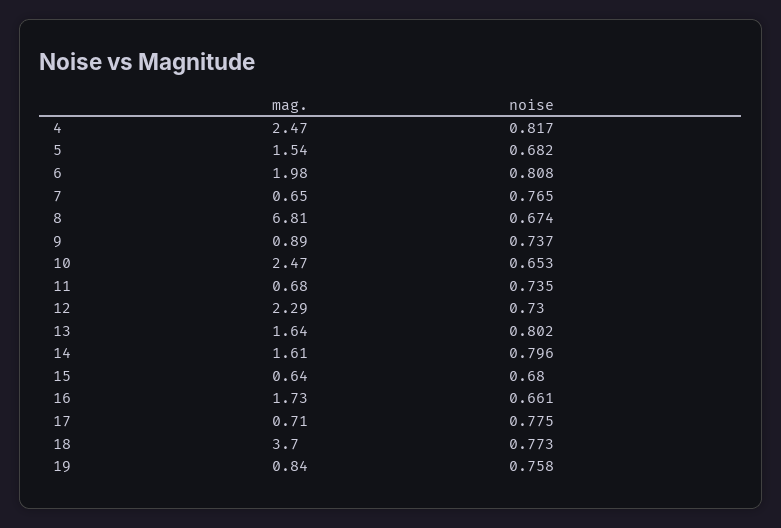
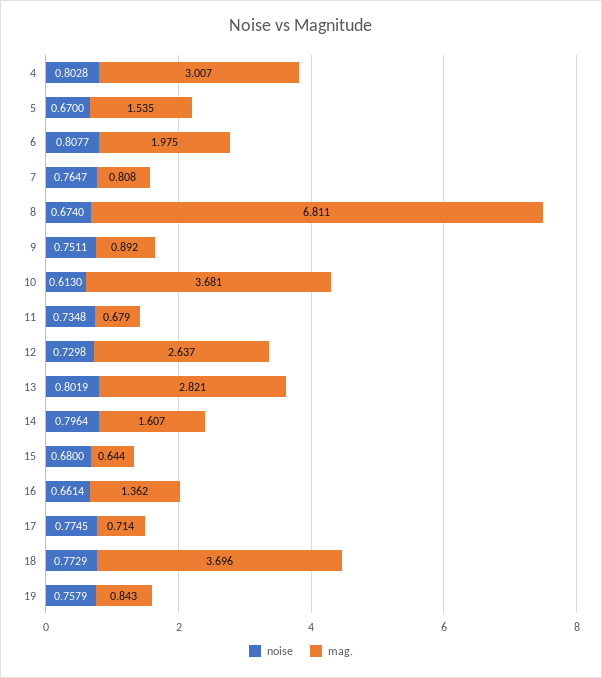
  {
    "mag.": {
-     "4": 2.47,
+     "4": 3.007,
      "5": 1.535,
      "6": 1.975,
-     "7": 0.65,
+     "7": 0.808,
      "8": 6.811,
      "9": 0.892,
-     "10": 2.47,
+     "10": 3.681,
      "11": 0.679,
-     "12": 2.29,
+     "12": 2.637,
-     "13": 1.64,
+     "13": 2.821,
      "14": 1.607,
      "15": 0.644,
-     "16": 1.73,
+     "16": 1.362,
      "17": 0.714,
      "18": 3.696,
      "19": 0.843
    },
    "noise": {
-     "4": 0.817,
+     "4": 0.8028,
-     "5": 0.682,
+     "5": 0.67,
      "6": 0.8077,
      "7": 0.7647,
      "8": 0.674,
-     "9": 0.737,
+     "9": 0.7511,
-     "10": 0.653,
+     "10": 0.613,
      "11": 0.7348,
      "12": 0.7298,
      "13": 0.8019,
      "14": 0.7964,
      "15": 0.68,
      "16": 0.6614,
      "17": 0.7745,
      "18": 0.7729,
      "19": 0.7579
    }
  }

